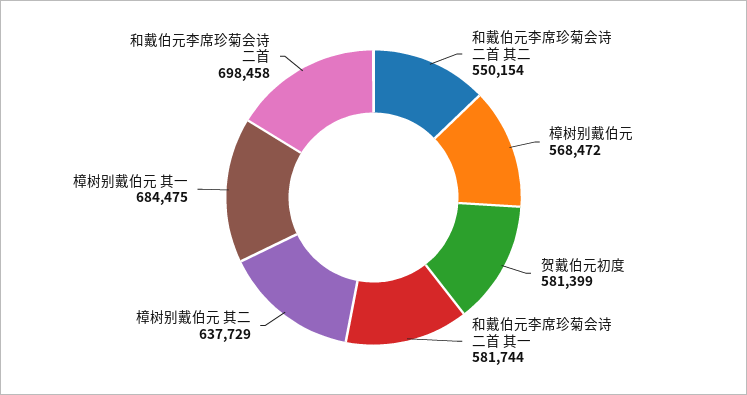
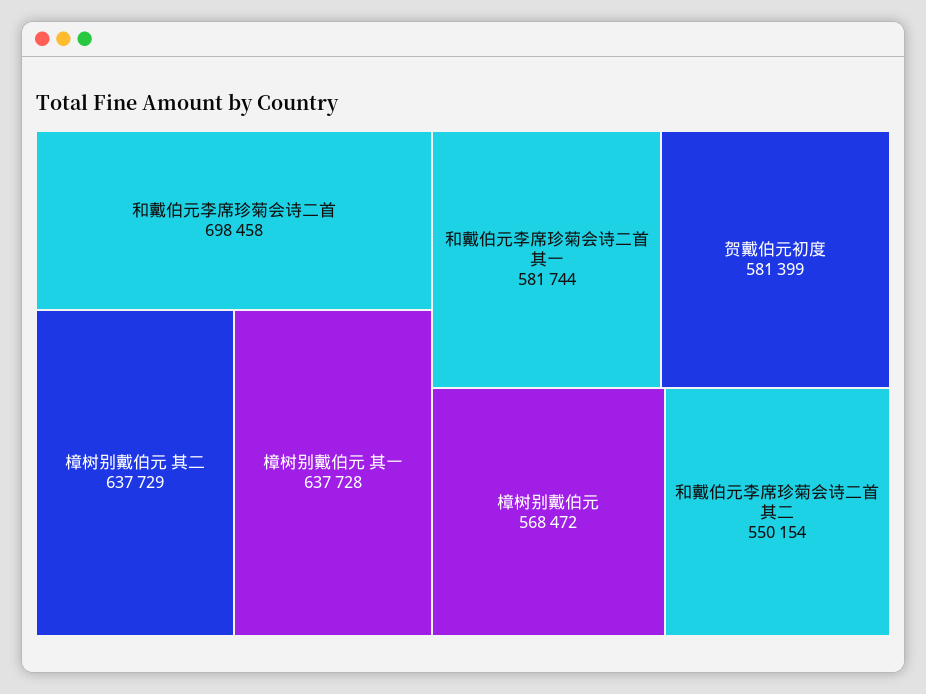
  {
    "和戴伯元李席珍菊会诗二首 其二": 550154,
    "樟树别戴伯元": 568472,
    "贺戴伯元初度": 581399,
    "和戴伯元李席珍菊会诗二首 其一": 581744,
    "樟树别戴伯元 其二": 637729,
-   "樟树别戴伯元 其一": 684475,
+   "樟树别戴伯元 其一": 637728,
    "和戴伯元李席珍菊会诗二首": 698458
  }

